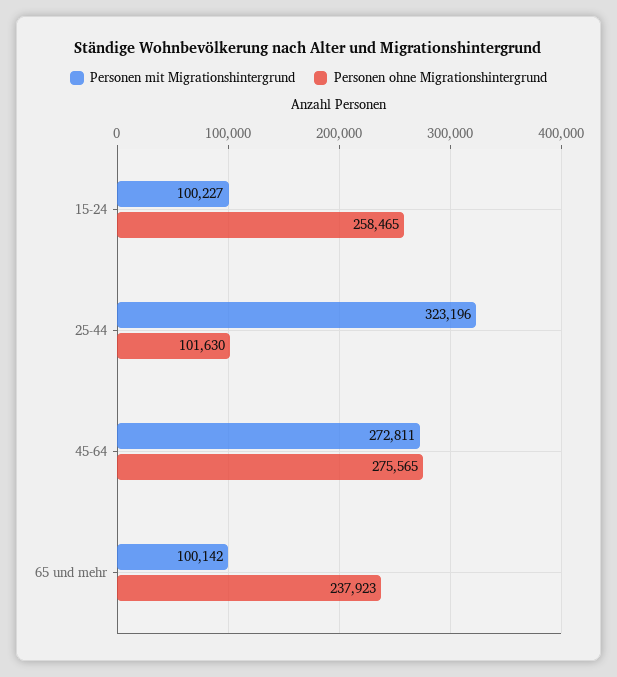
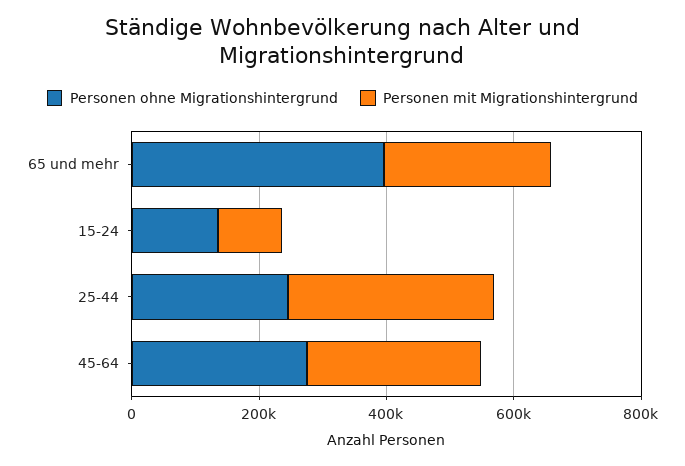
  {
    "Personen mit Migrationshintergrund": {
      "15-24": 100227,
      "25-44": 323196,
      "45-64": 272811,
-     "65 und mehr": 100142
+     "65 und mehr": 250000
    },
    "Personen ohne Migrationshintergrund": {
-     "15-24": 258465,
+     "15-24": 150000,
-     "25-44": 101630,
+     "25-44": 250000,
      "45-64": 275565,
-     "65 und mehr": 237923
+     "65 und mehr": 400000
    }
  }

